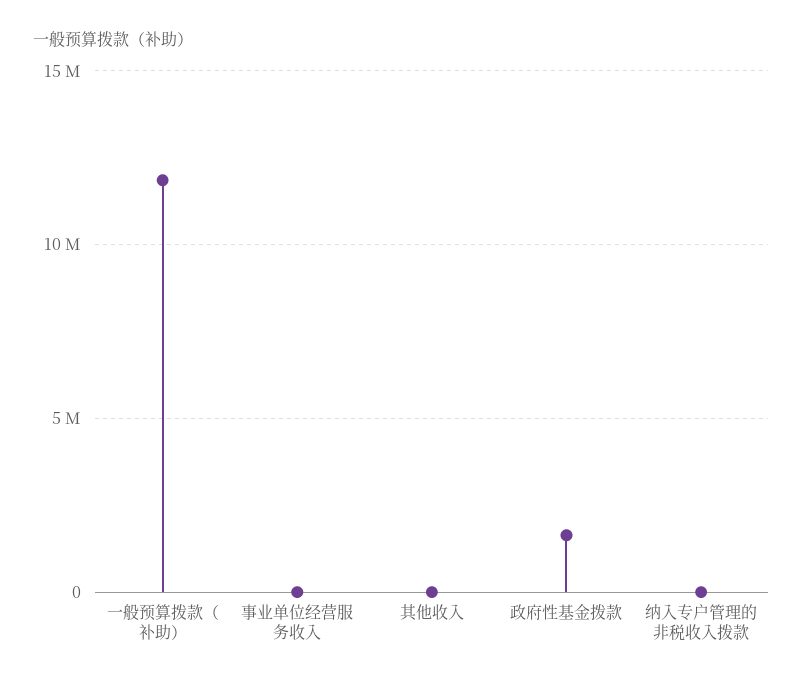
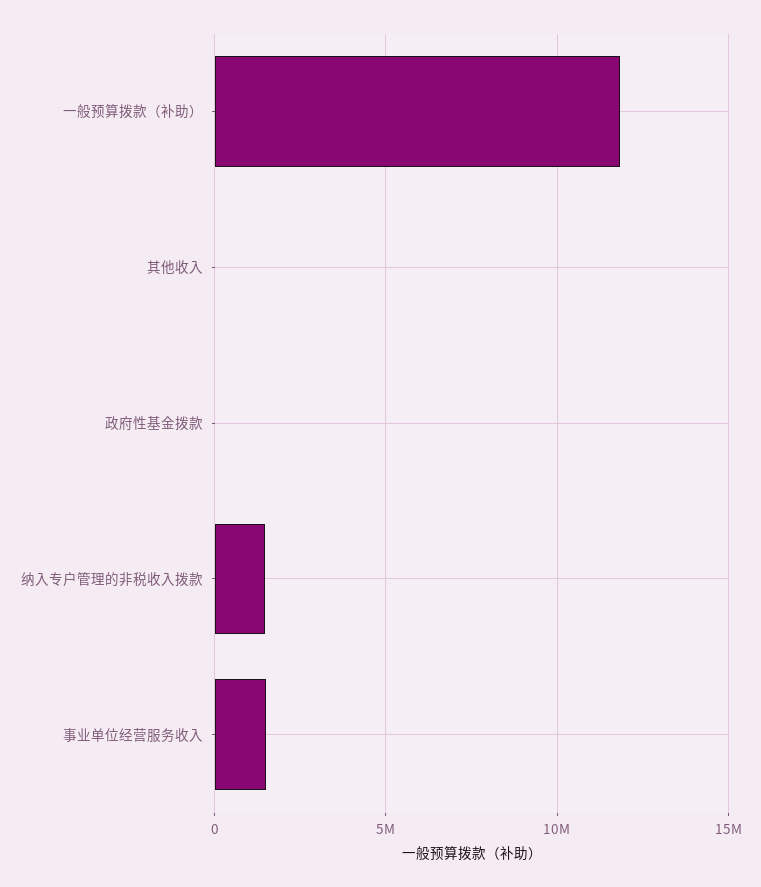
  {
    "一般预算拨款（补助）": 12000000,
-   "事业单位经营服务收入": 0,
+   "事业单位经营服务收入": 1500000,
    "其他收入": 0,
-   "政府性基金拨款": 1500000,
+   "政府性基金拨款": 0,
-   "纳入专户管理的非税收入拨款": 0
+   "纳入专户管理的非税收入拨款": 1500000
  }

